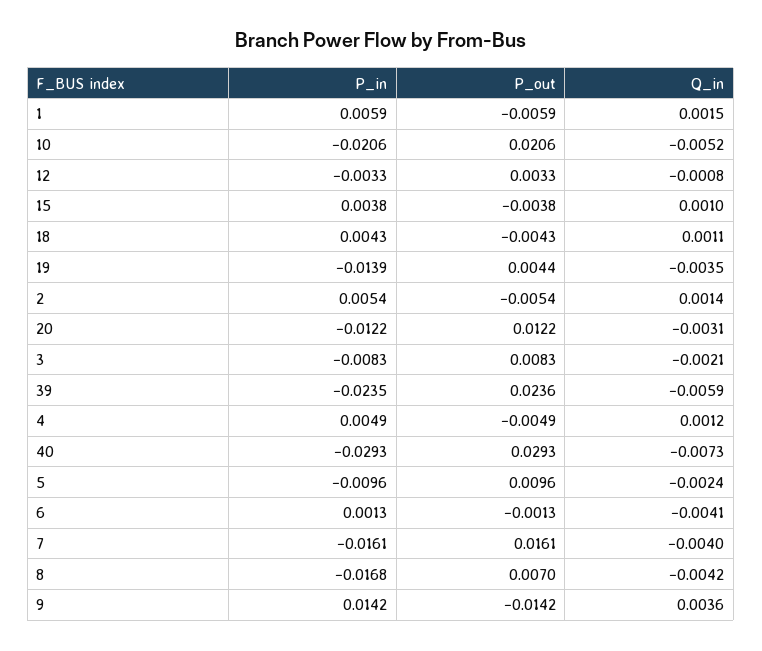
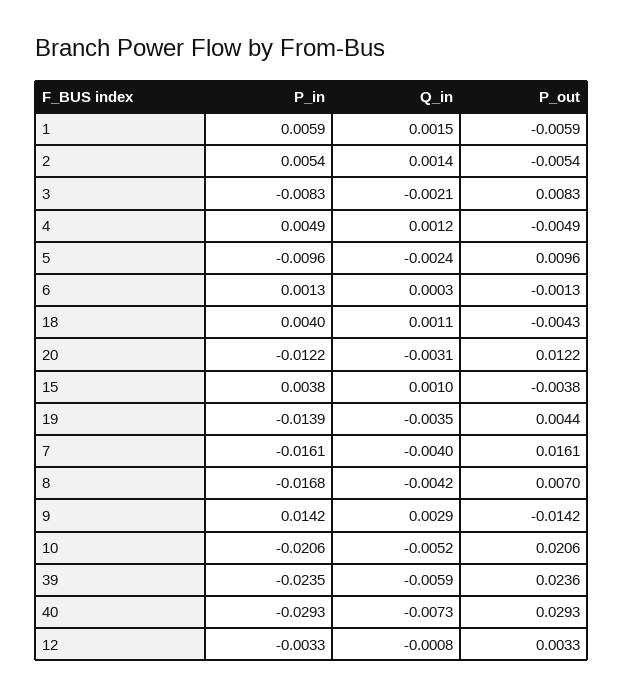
  {
    "P_in": {
      "1": 0.0059,
      "10": -0.0206,
      "12": -0.0033,
      "15": 0.0038,
-     "18": 0.0043,
+     "18": 0.004,
      "19": -0.0139,
      "2": 0.0054,
      "20": -0.0122,
      "3": -0.0083,
      "39": -0.0235,
      "4": 0.0049,
      "40": -0.0293,
      "5": -0.0096,
      "6": 0.0013,
      "7": -0.0161,
      "8": -0.0168,
      "9": 0.0142
    },
    "P_out": {
      "1": -0.0059,
      "10": 0.0206,
      "12": 0.0033,
      "15": -0.0038,
      "18": -0.0043,
      "19": 0.0044,
      "2": -0.0054,
      "20": 0.0122,
      "3": 0.0083,
      "39": 0.0236,
      "4": -0.0049,
      "40": 0.0293,
      "5": 0.0096,
      "6": -0.0013,
      "7": 0.0161,
      "8": 0.007,
      "9": -0.0142
    },
    "Q_in": {
      "1": 0.0015,
      "10": -0.0052,
      "12": -0.0008,
      "15": 0.001,
      "18": 0.0011,
      "19": -0.0035,
      "2": 0.0014,
      "20": -0.0031,
      "3": -0.0021,
      "39": -0.0059,
      "4": 0.0012,
      "40": -0.0073,
      "5": -0.0024,
-     "6": -0.0041,
+     "6": 0.0003,
      "7": -0.004,
      "8": -0.0042,
-     "9": 0.0036
+     "9": 0.0029
    }
  }

